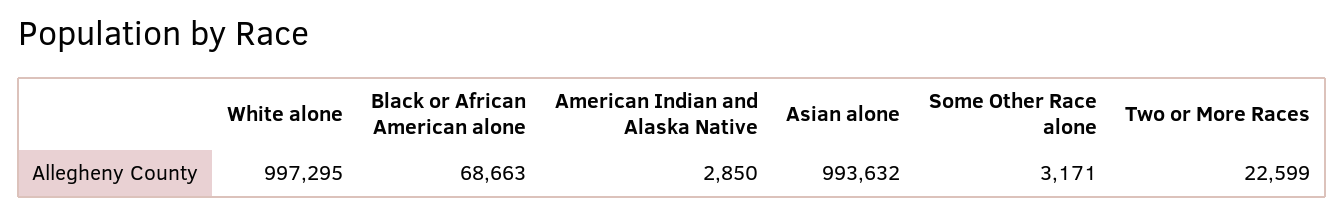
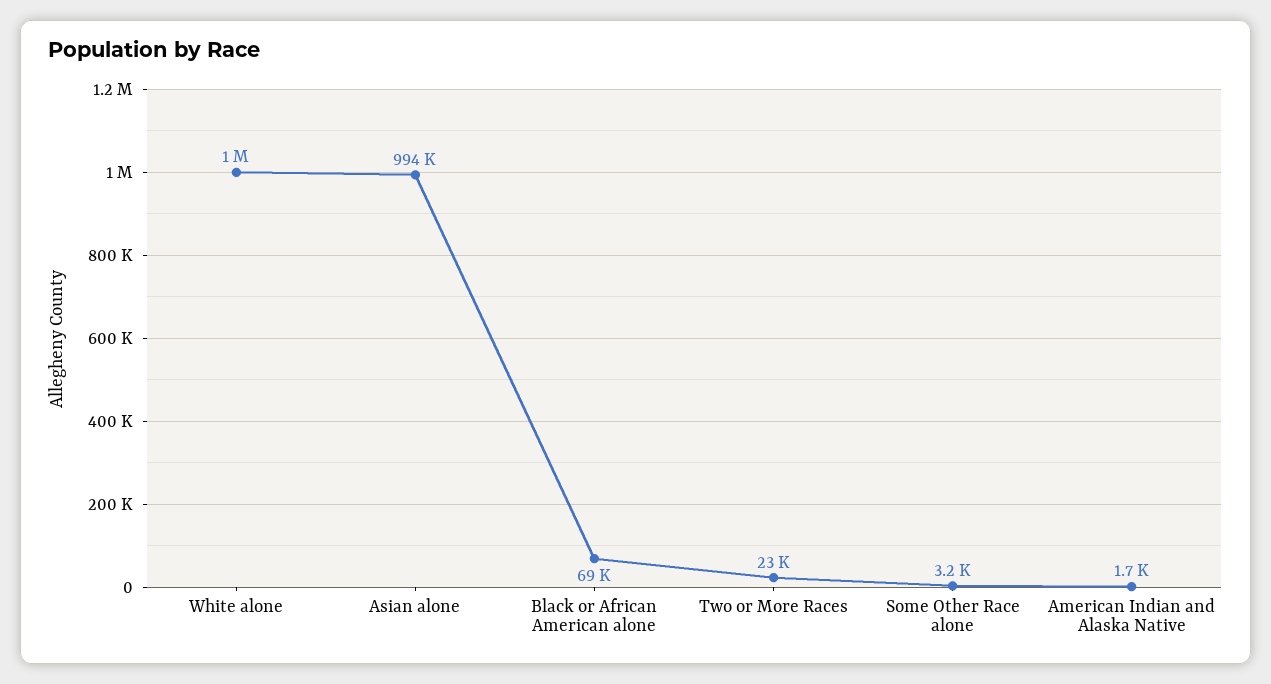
  {
    "White alone": 997295,
    "Black or African American alone": 68663,
-   "American Indian and Alaska Native": 2850,
+   "American Indian and Alaska Native": 1700,
    "Asian alone": 993632,
    "Some Other Race alone": 3171,
    "Two or More Races": 22599
  }

